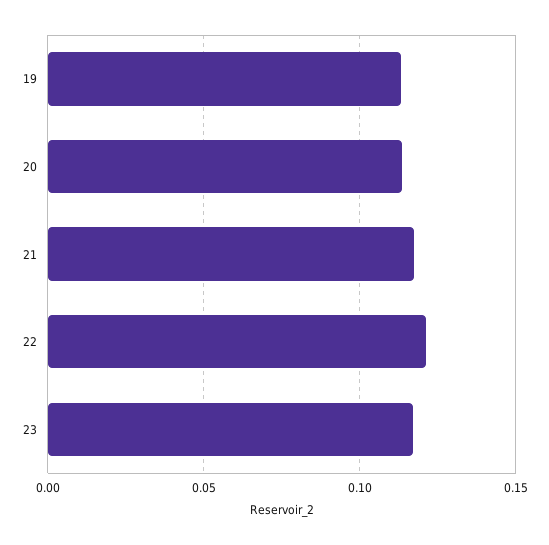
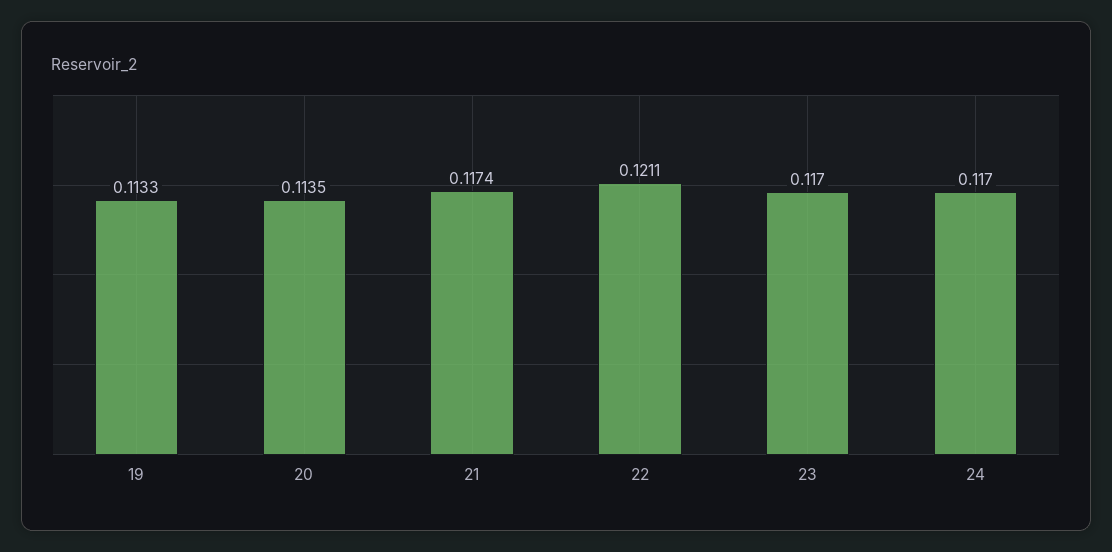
  {
    "19": 0.1133,
    "20": 0.1135,
    "21": 0.1174,
    "22": 0.1211,
-   "23": 0.117
+   "23": 0.117,
+   "24": 0.117
  }

